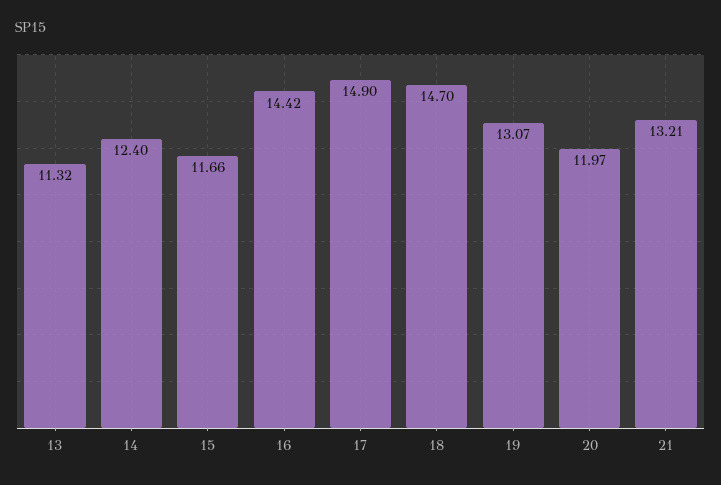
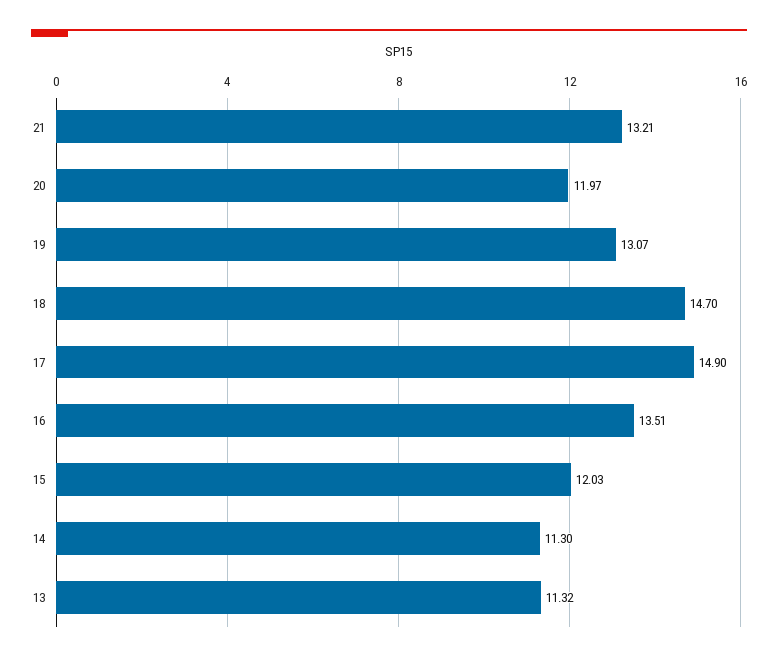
  {
    "13": 11.32,
-   "14": 12.4,
+   "14": 11.3,
-   "15": 11.66,
+   "15": 12.03,
-   "16": 14.42,
+   "16": 13.51,
    "17": 14.9,
    "18": 14.7,
    "19": 13.07,
    "20": 11.97,
    "21": 13.21
  }

